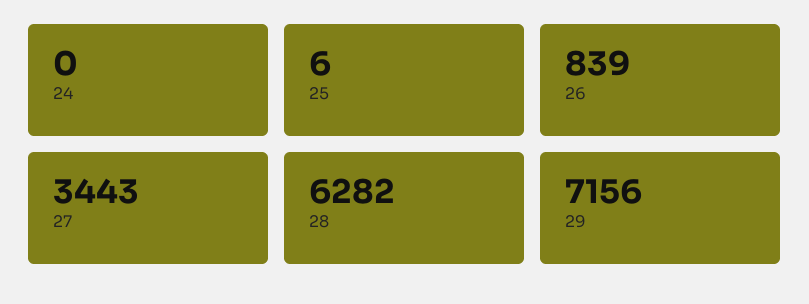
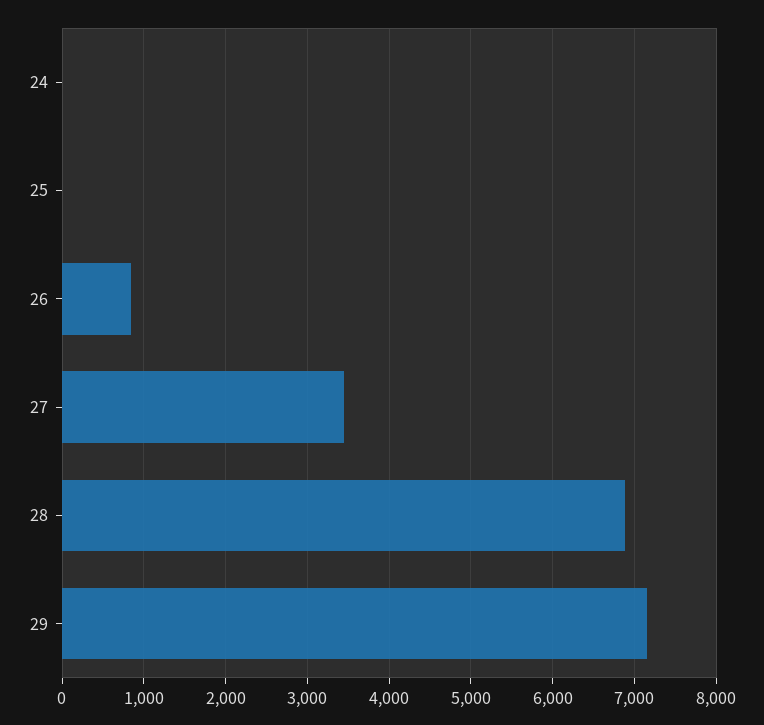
  {
    "24": 0,
    "25": 6,
    "26": 839,
    "27": 3443,
-   "28": 6282,
+   "28": 6900,
    "29": 7156
  }

